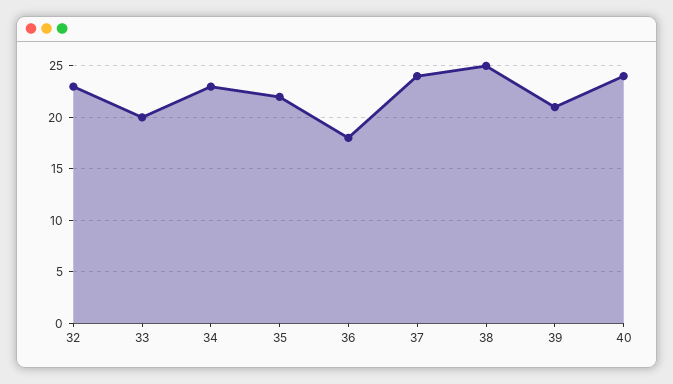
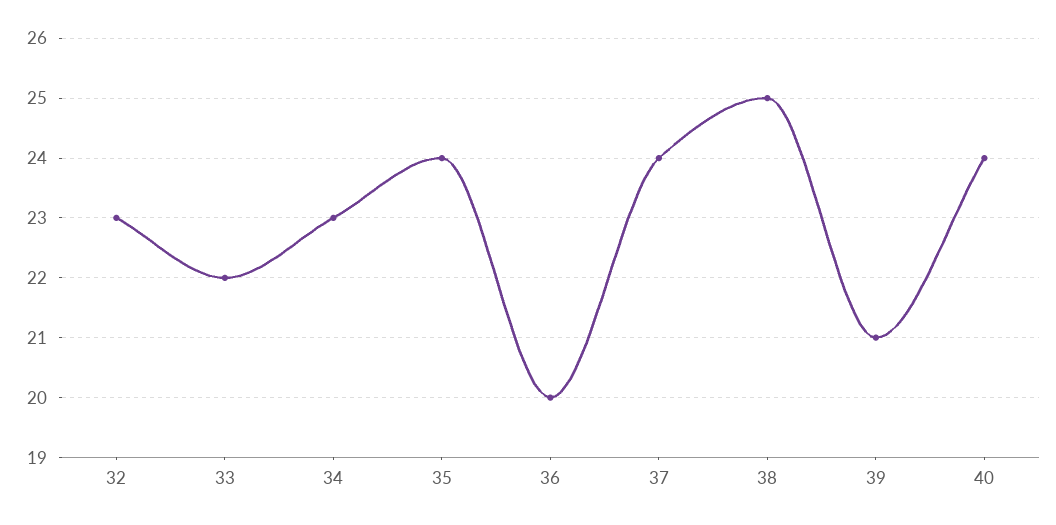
  {
    "32": 23,
-   "33": 20,
+   "33": 22,
    "34": 23,
-   "35": 22,
+   "35": 24,
-   "36": 18,
+   "36": 20,
    "37": 24,
    "38": 25,
    "39": 21,
    "40": 24
  }

